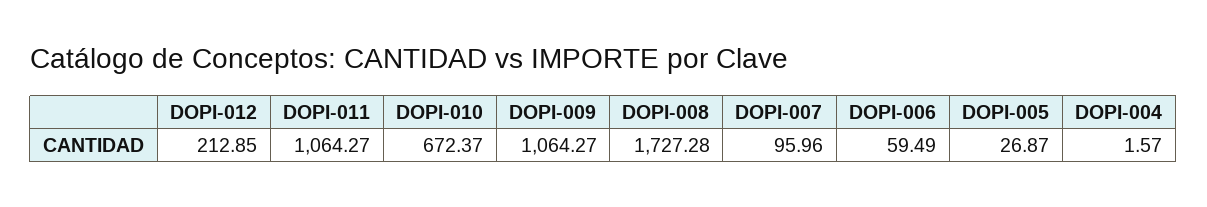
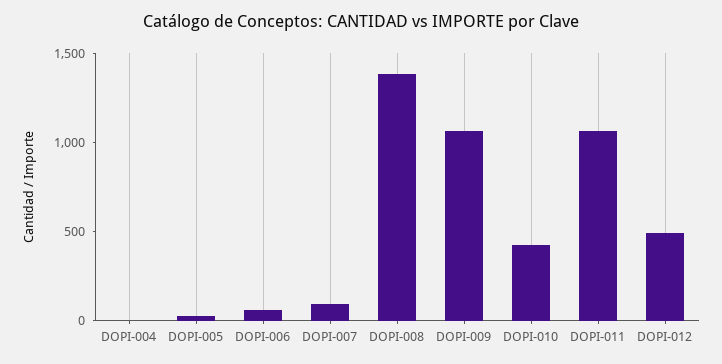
  {
-   "DOPI-012": 212.85,
+   "DOPI-012": 500,
    "DOPI-011": 1064.27,
-   "DOPI-010": 672.37,
+   "DOPI-010": 400,
    "DOPI-009": 1064.27,
-   "DOPI-008": 1727.28,
+   "DOPI-008": 1400,
    "DOPI-007": 95.96,
    "DOPI-006": 59.49,
    "DOPI-005": 26.87,
    "DOPI-004": 1.57
  }

